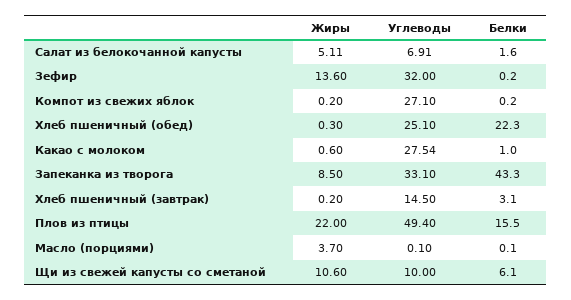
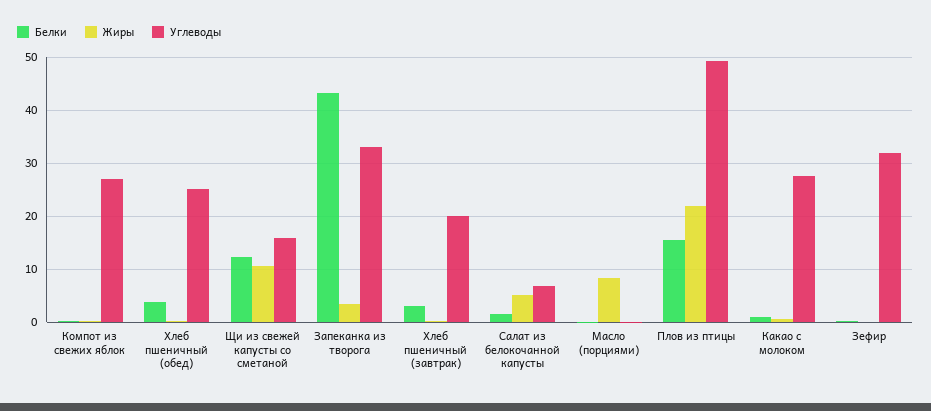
  {
    "Жиры": {
      "Салат из белокочанной капусты": 5.11,
-     "Зефир": 13.6,
+     "Зефир": 0,
      "Компот из свежих яблок": 0.2,
      "Хлеб пшеничный (обед)": 0.3,
      "Какао с молоком": 0.6,
-     "Запеканка из творога": 8.5,
+     "Запеканка из творога": 4,
      "Хлеб пшеничный (завтрак)": 0.2,
      "Плов из птицы": 22,
-     "Масло (порциями)": 3.7,
+     "Масло (порциями)": 8,
      "Щи из свежей капусты со сметаной": 10.6
    },
    "Углеводы": {
      "Салат из белокочанной капусты": 6.91,
      "Зефир": 32,
      "Компот из свежих яблок": 27.1,
      "Хлеб пшеничный (обед)": 25.1,
      "Какао с молоком": 27.54,
      "Запеканка из творога": 33.1,
-     "Хлеб пшеничный (завтрак)": 14.5,
+     "Хлеб пшеничный (завтрак)": 20,
      "Плов из птицы": 49.4,
      "Масло (порциями)": 0.1,
-     "Щи из свежей капусты со сметаной": 10
+     "Щи из свежей капусты со сметаной": 16
    },
    "Белки": {
      "Салат из белокочанной капусты": 1.6,
      "Зефир": 0.2,
      "Компот из свежих яблок": 0.2,
-     "Хлеб пшеничный (обед)": 22.3,
+     "Хлеб пшеничный (обед)": 4,
      "Какао с молоком": 1,
      "Запеканка из творога": 43.3,
      "Хлеб пшеничный (завтрак)": 3.1,
      "Плов из птицы": 15.5,
      "Масло (порциями)": 0.1,
-     "Щи из свежей капусты со сметаной": 6.1
+     "Щи из свежей капусты со сметаной": 12
    }
  }

